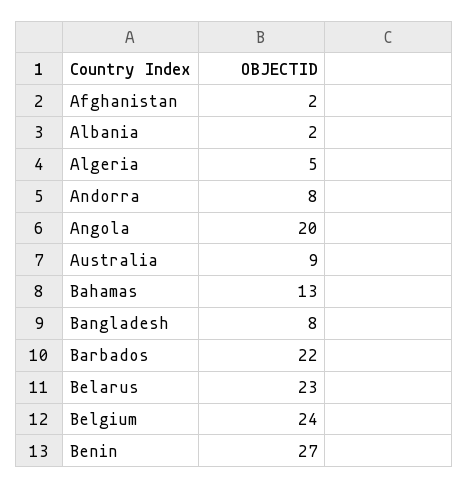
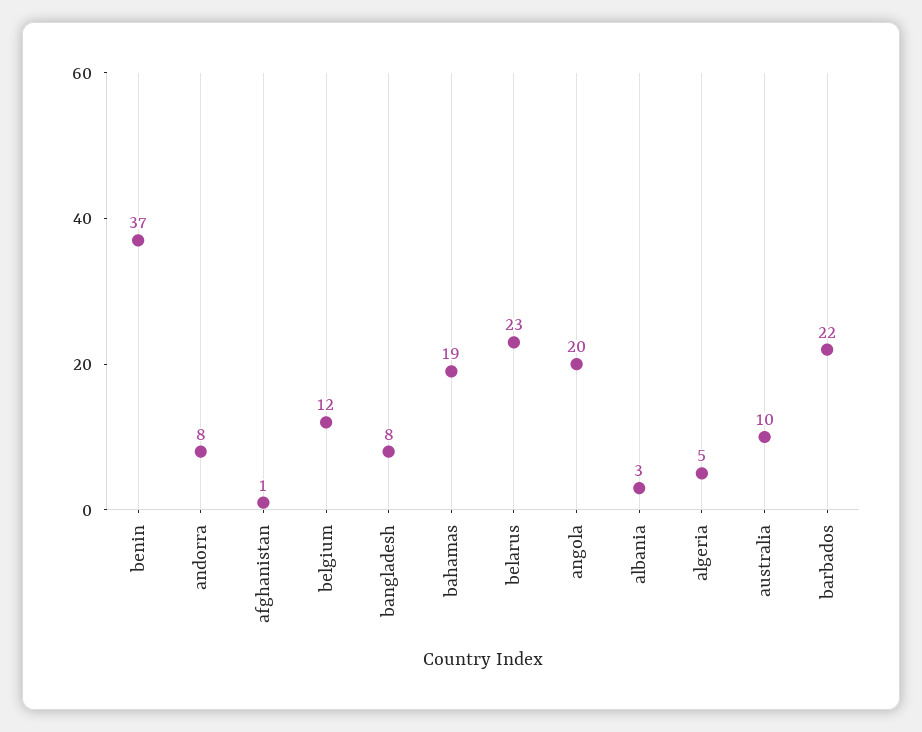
  {
-   "Afghanistan": 2,
+   "Afghanistan": 1,
-   "Albania": 2,
+   "Albania": 3,
    "Algeria": 5,
    "Andorra": 8,
    "Angola": 20,
-   "Australia": 9,
+   "Australia": 10,
-   "Bahamas": 13,
+   "Bahamas": 19,
    "Bangladesh": 8,
    "Barbados": 22,
    "Belarus": 23,
-   "Belgium": 24,
+   "Belgium": 12,
-   "Benin": 27
+   "Benin": 37
  }

